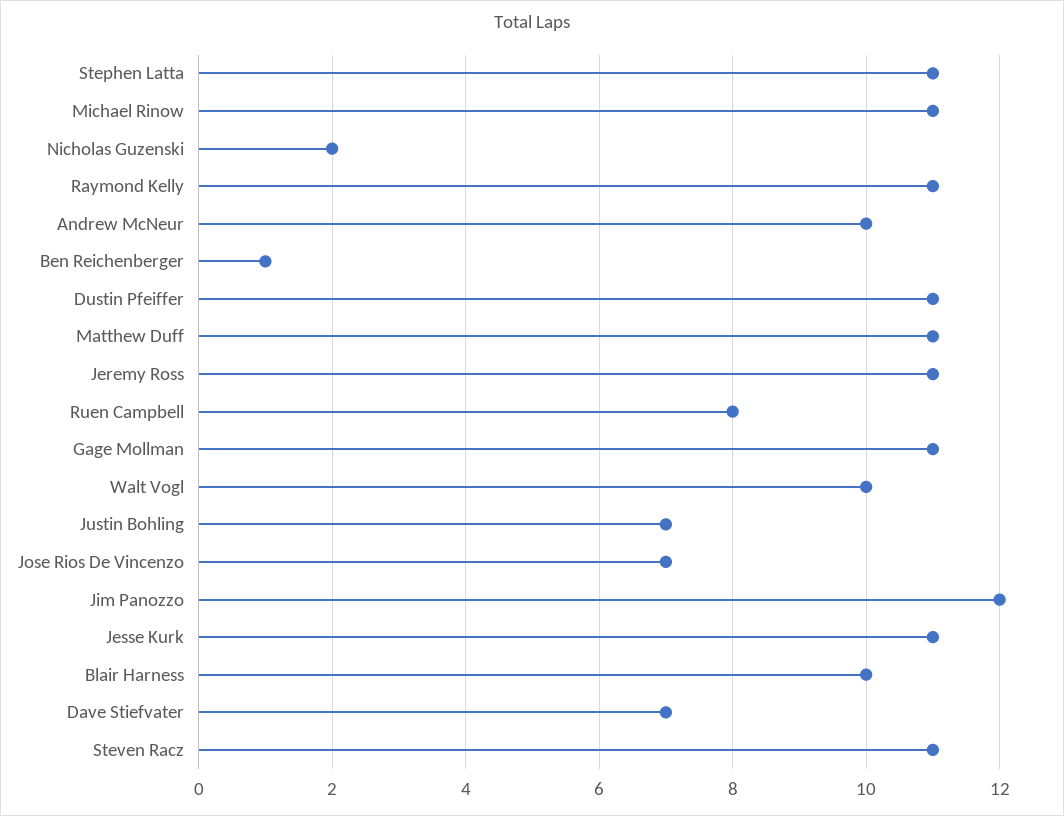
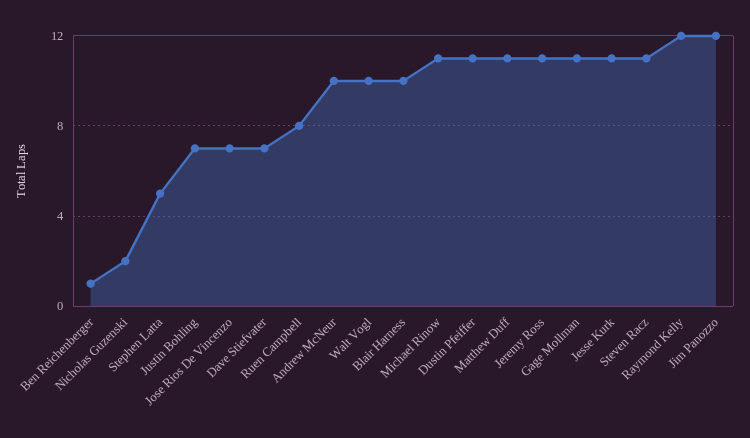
  {
-   "Stephen Latta": 11,
+   "Stephen Latta": 5,
    "Michael Rinow": 11,
    "Nicholas Guzenski": 2,
-   "Raymond Kelly": 11,
+   "Raymond Kelly": 12,
    "Andrew McNeur": 10,
    "Ben Reichenberger": 1,
    "Dustin Pfeiffer": 11,
    "Matthew Duff": 11,
    "Jeremy Ross": 11,
    "Ruen Campbell": 8,
    "Gage Mollman": 11,
    "Walt Vogl": 10,
    "Justin Bohling": 7,
    "Jose Rios De Vincenzo": 7,
    "Jim Panozzo": 12,
    "Jesse Kurk": 11,
    "Blair Harness": 10,
    "Dave Stiefvater": 7,
    "Steven Racz": 11
  }

